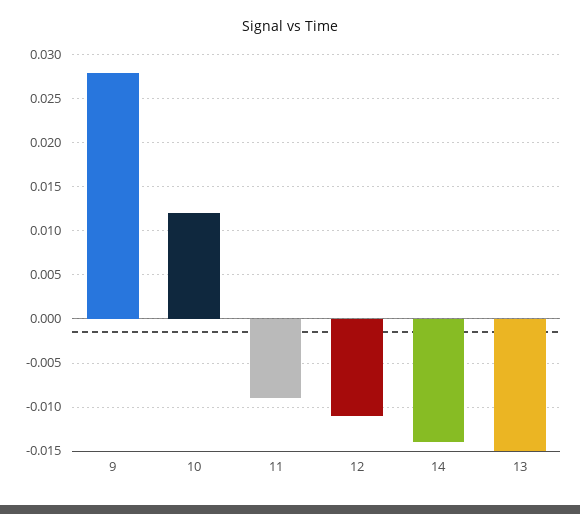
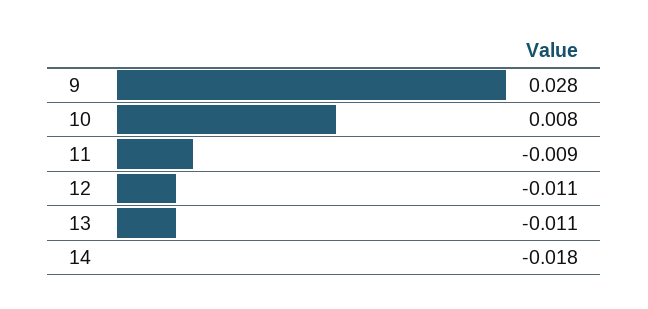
  {
    "9": 0.028,
-   "10": 0.012,
+   "10": 0.008,
    "11": -0.009,
    "12": -0.011,
-   "14": -0.014,
+   "14": -0.018,
-   "13": -0.015
+   "13": -0.011
  }

